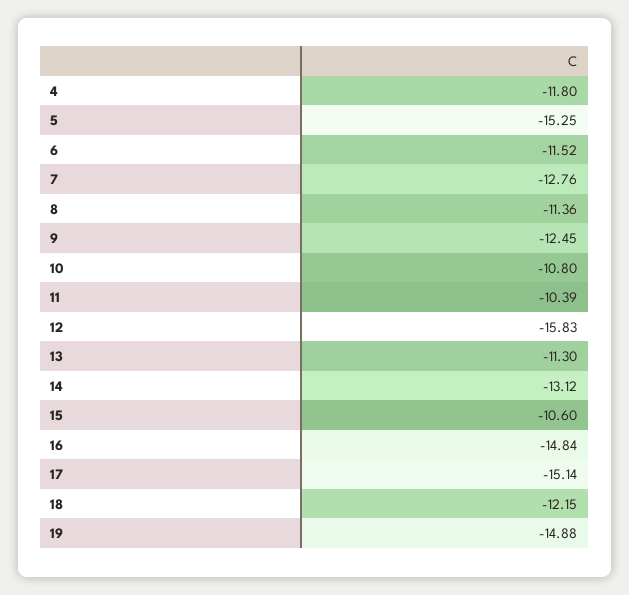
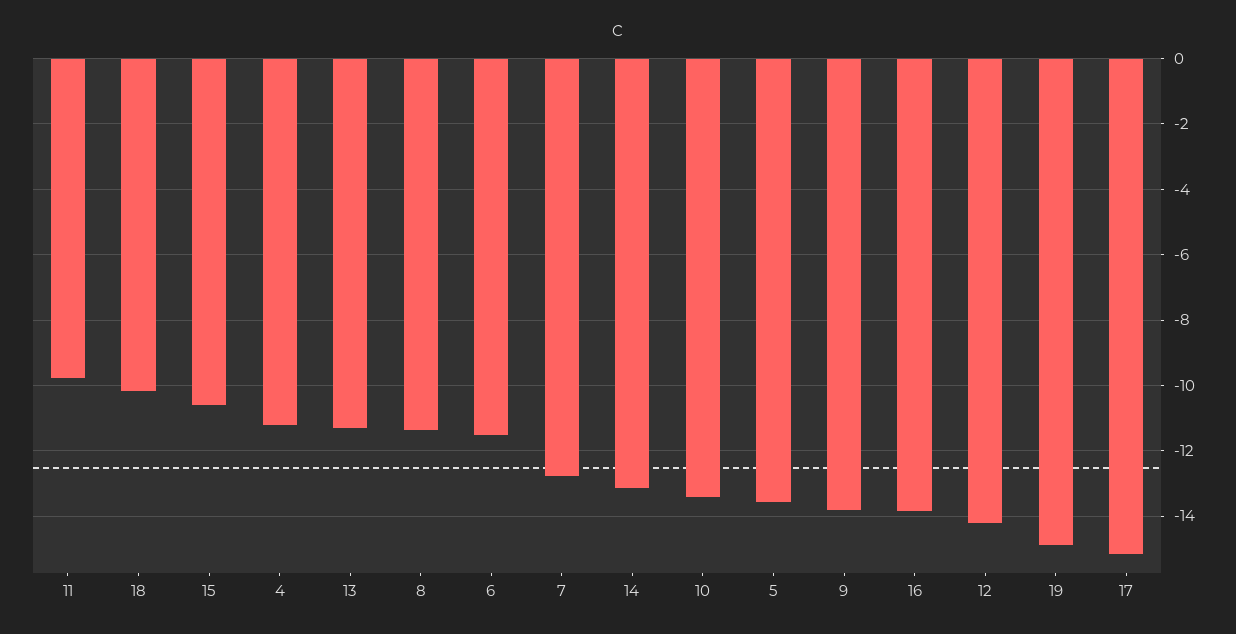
  {
-   "4": -11.8,
+   "4": -11.2,
-   "5": -15.25,
+   "5": -13.6,
    "6": -11.52,
    "7": -12.76,
    "8": -11.36,
-   "9": -12.45,
+   "9": -13.8,
-   "10": -10.8,
+   "10": -13.4,
-   "11": -10.39,
+   "11": -9.8,
-   "12": -15.83,
+   "12": -14.2,
    "13": -11.3,
    "14": -13.12,
    "15": -10.6,
-   "16": -14.84,
+   "16": -13.8,
    "17": -15.14,
-   "18": -12.15,
+   "18": -10.2,
    "19": -14.88
  }

